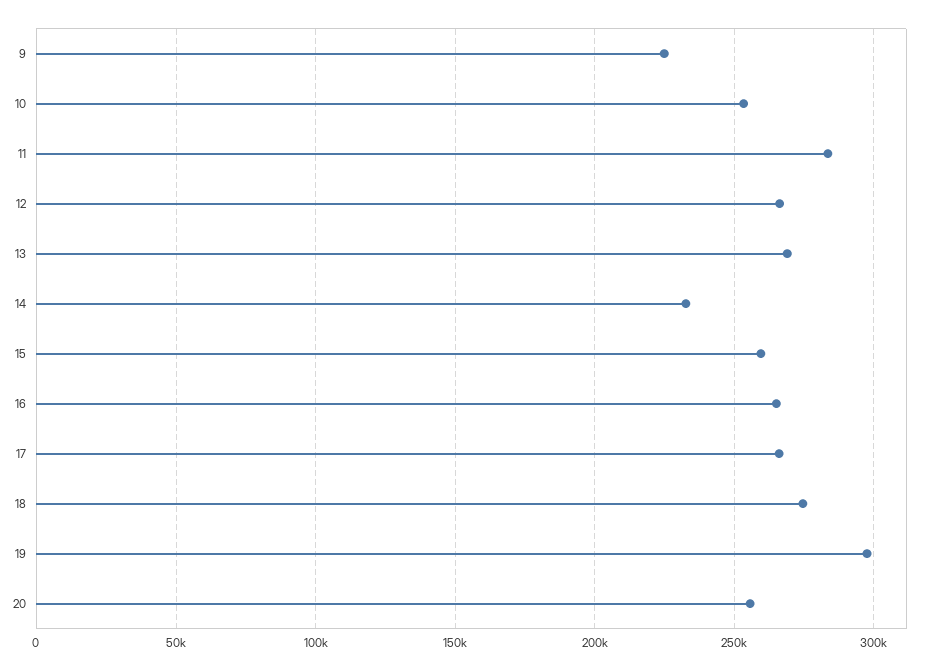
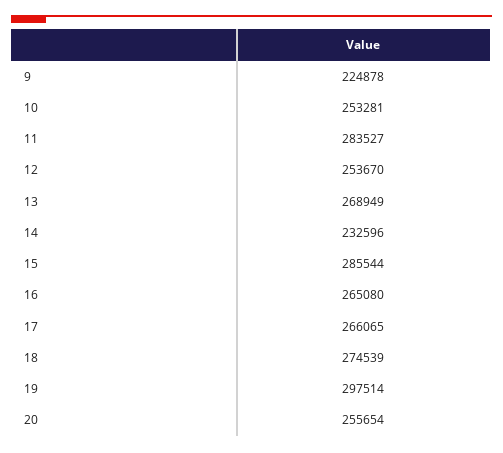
  {
    "9": 224878,
    "10": 253281,
    "11": 283527,
-   "12": 265000,
+   "12": 253670,
    "13": 268949,
    "14": 232596,
-   "15": 260000,
+   "15": 285544,
    "16": 265080,
    "17": 266065,
    "18": 274539,
    "19": 297514,
    "20": 255654
  }

